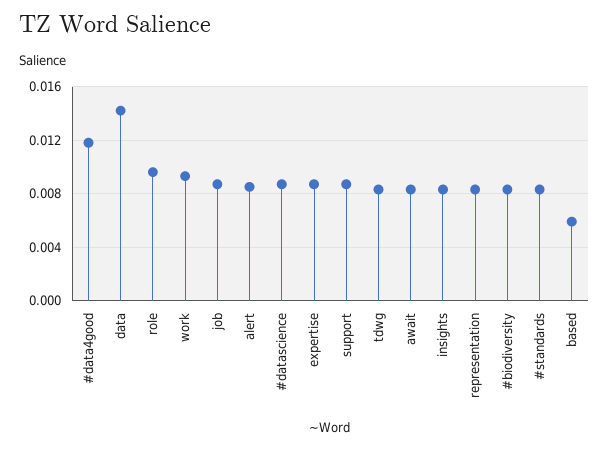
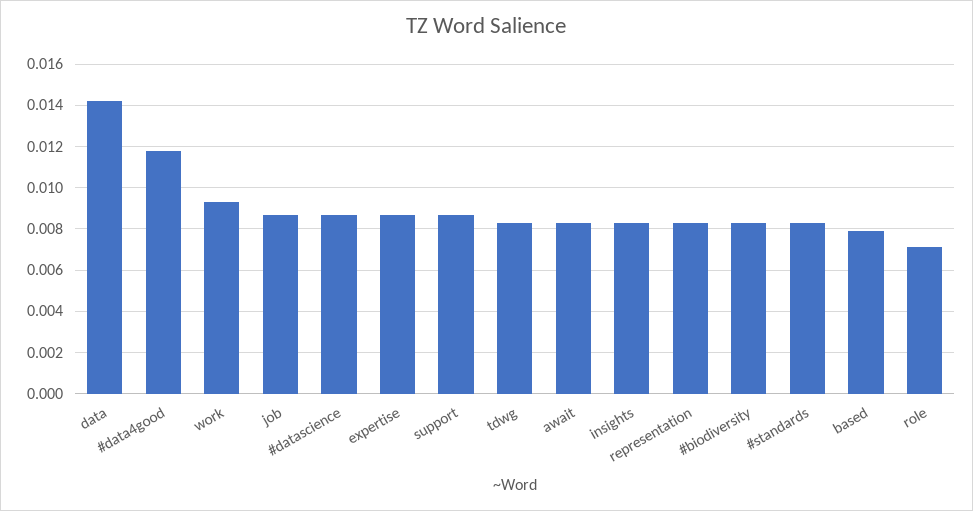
  {
    "#data4good": 0.012,
    "data": 0.014,
-   "role": 0.0095,
+   "role": 0.007,
    "work": 0.0095,
    "job": 0.0085,
-   "alert": 0.0085,
    "#datascience": 0.0085,
    "expertise": 0.0085,
    "support": 0.0085,
    "tdwg": 0.0085,
    "await": 0.0085,
    "insights": 0.0085,
    "representation": 0.0085,
    "#biodiversity": 0.0085,
    "#standards": 0.0085,
-   "based": 0.006
+   "based": 0.008
  }

